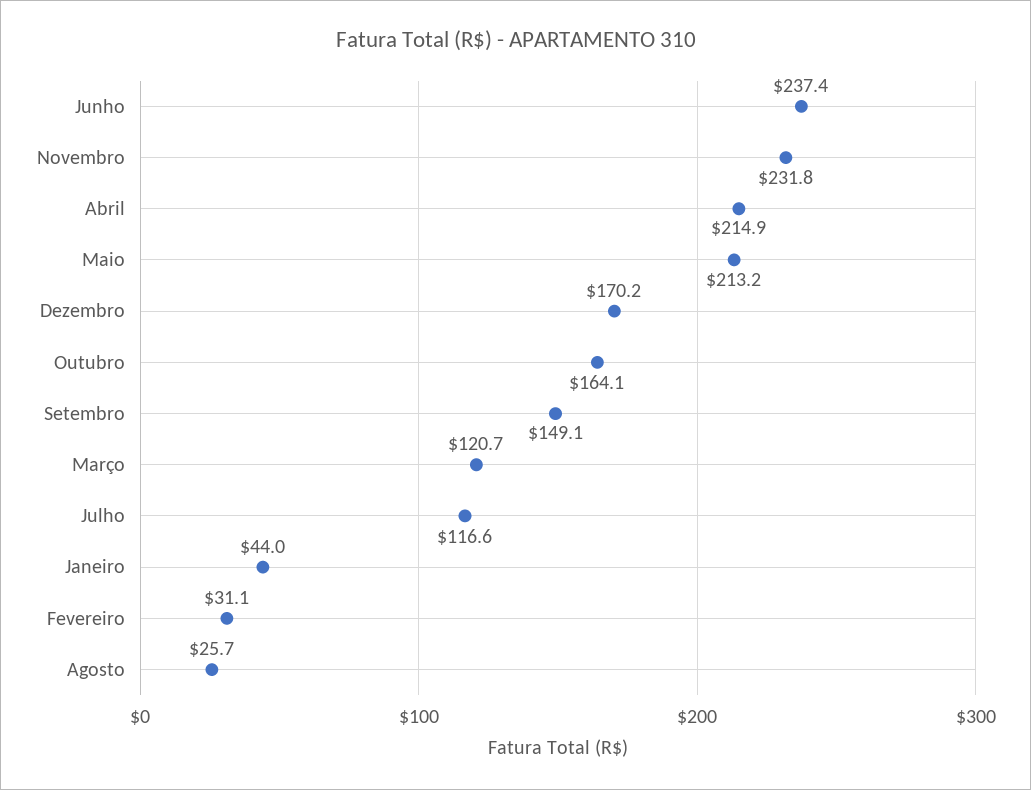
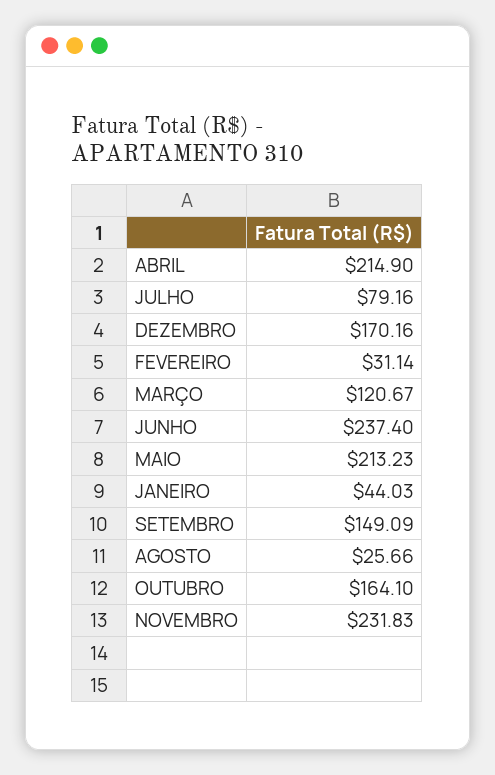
  {
    "Junho": 237.4,
    "Novembro": 231.83,
    "Abril": 214.9,
    "Maio": 213.23,
    "Dezembro": 170.16,
    "Outubro": 164.1,
    "Setembro": 149.09,
    "Março": 120.67,
-   "Julho": 116.6,
+   "Julho": 79.16,
    "Janeiro": 44.03,
    "Fevereiro": 31.14,
    "Agosto": 25.66
  }

